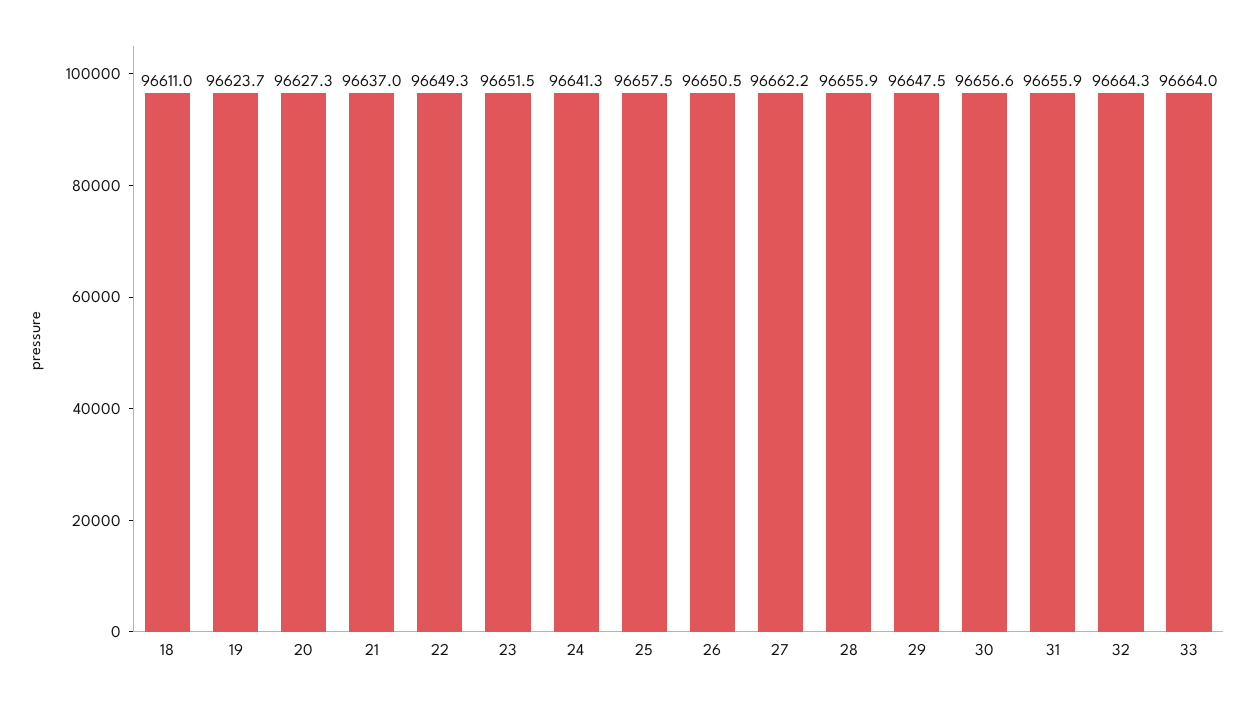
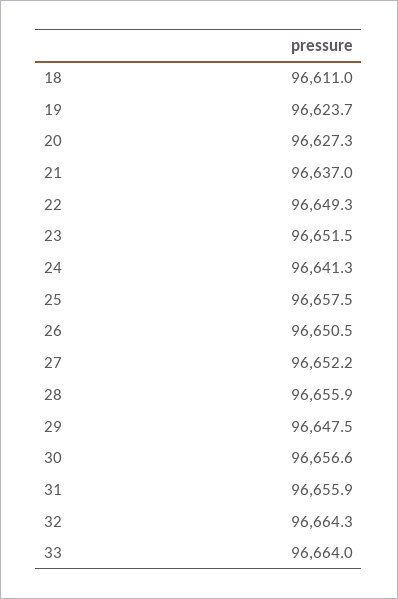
  {
    "18": 96611,
    "19": 96623.7,
    "20": 96627.3,
    "21": 96637,
    "22": 96649.3,
    "23": 96651.5,
    "24": 96641.3,
    "25": 96657.5,
    "26": 96650.5,
-   "27": 96662.2,
+   "27": 96652.2,
    "28": 96655.9,
    "29": 96647.5,
    "30": 96656.6,
    "31": 96655.9,
    "32": 96664.3,
    "33": 96664
  }

